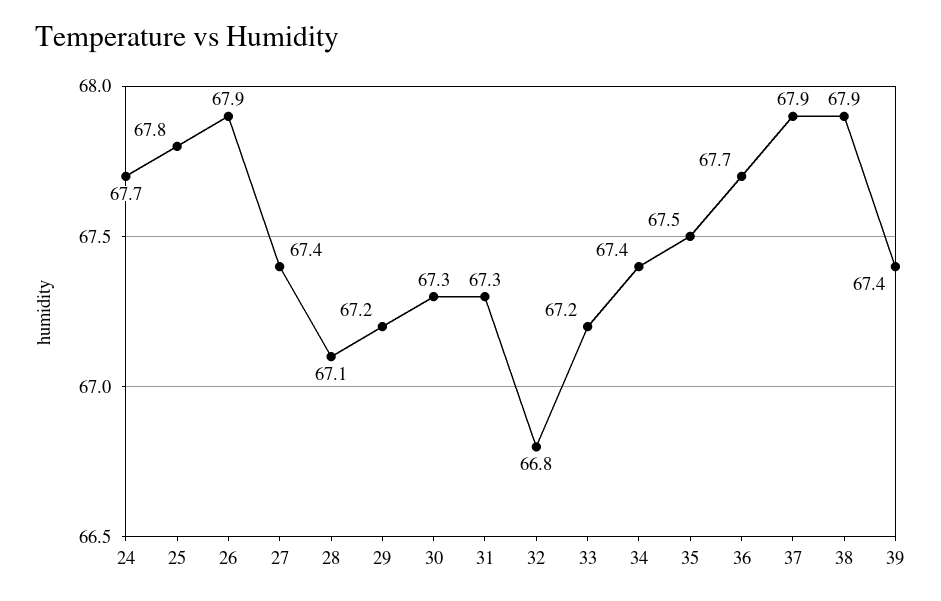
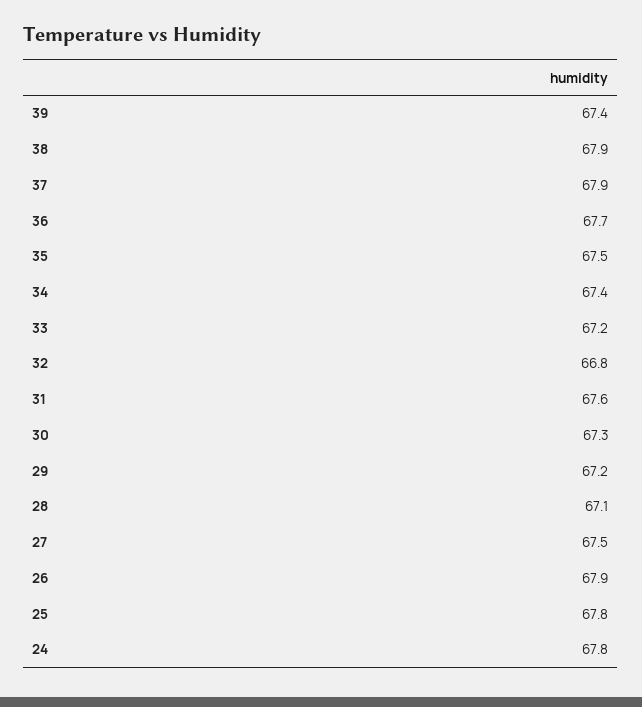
  {
-   "24": 67.7,
+   "24": 67.8,
    "25": 67.8,
    "26": 67.9,
-   "27": 67.4,
+   "27": 67.5,
    "28": 67.1,
    "29": 67.2,
    "30": 67.3,
-   "31": 67.3,
+   "31": 67.6,
    "32": 66.8,
    "33": 67.2,
    "34": 67.4,
    "35": 67.5,
    "36": 67.7,
    "37": 67.9,
    "38": 67.9,
    "39": 67.4
  }

